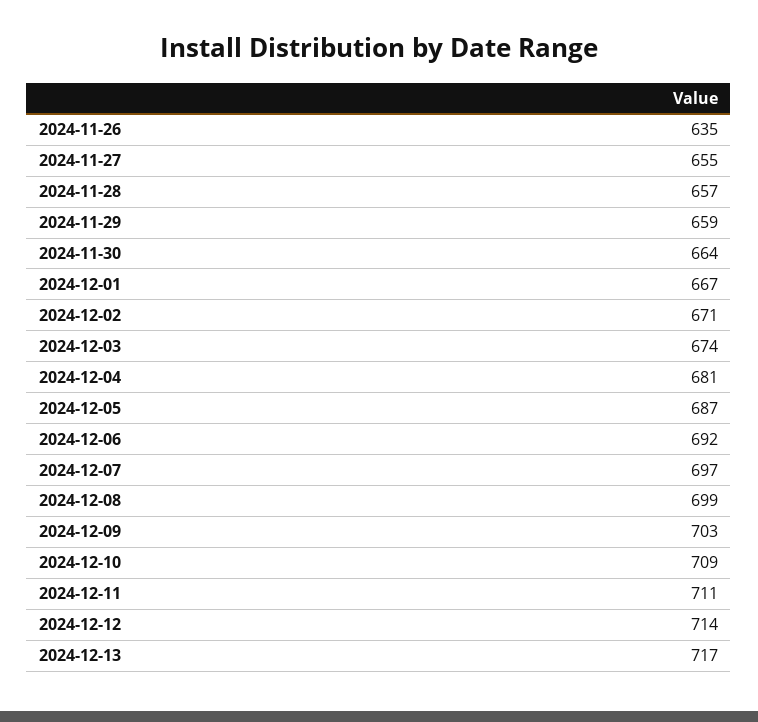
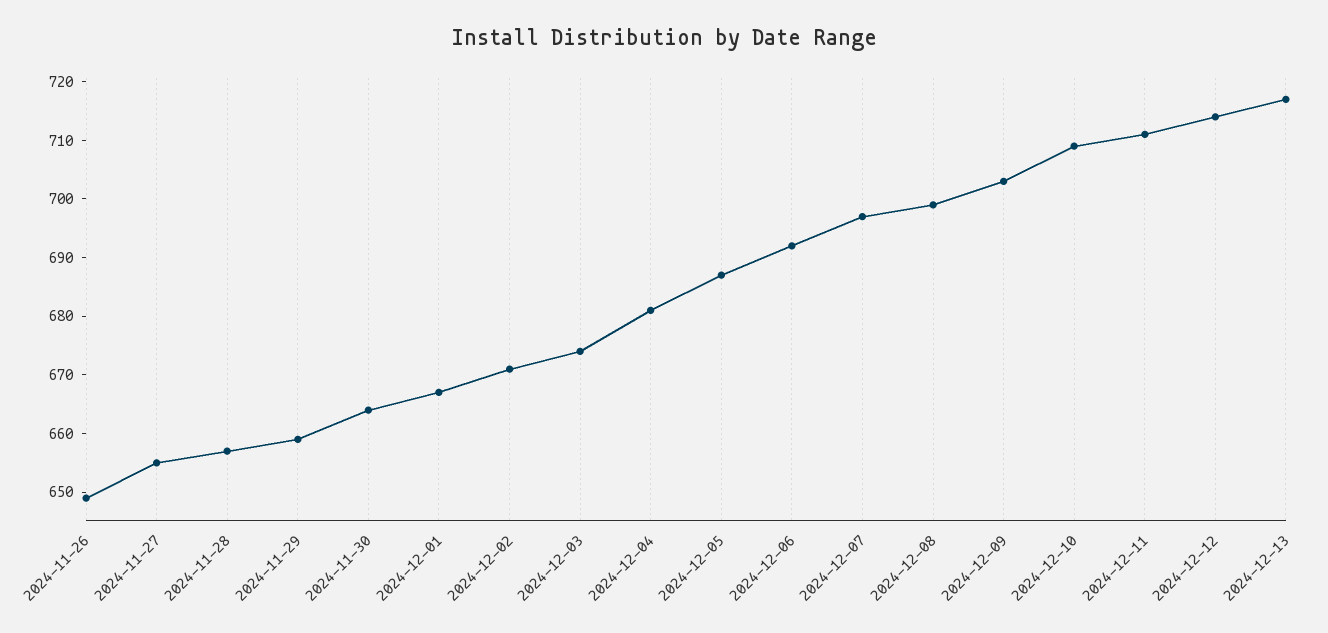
  {
-   "2024-11-26": 635,
+   "2024-11-26": 650,
    "2024-11-27": 655,
    "2024-11-28": 657,
    "2024-11-29": 659,
    "2024-11-30": 664,
    "2024-12-01": 667,
    "2024-12-02": 671,
    "2024-12-03": 674,
    "2024-12-04": 681,
    "2024-12-05": 687,
    "2024-12-06": 692,
    "2024-12-07": 697,
    "2024-12-08": 699,
    "2024-12-09": 703,
    "2024-12-10": 709,
    "2024-12-11": 711,
    "2024-12-12": 714,
    "2024-12-13": 717
  }

